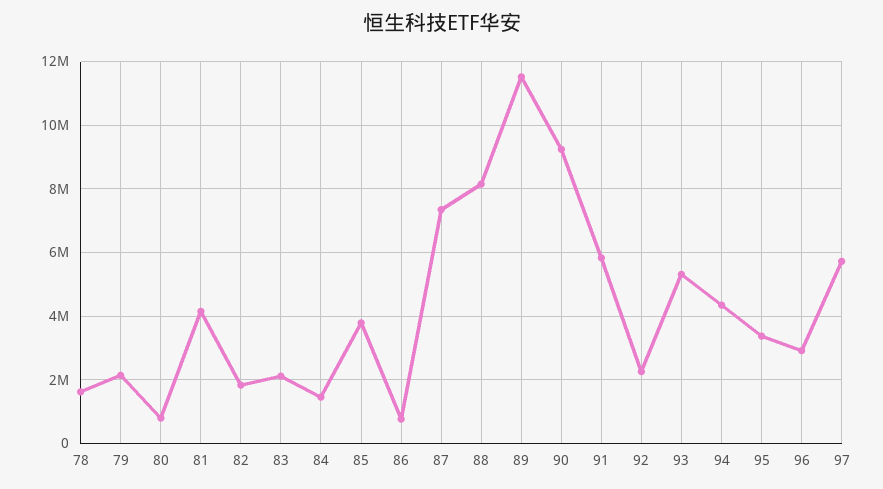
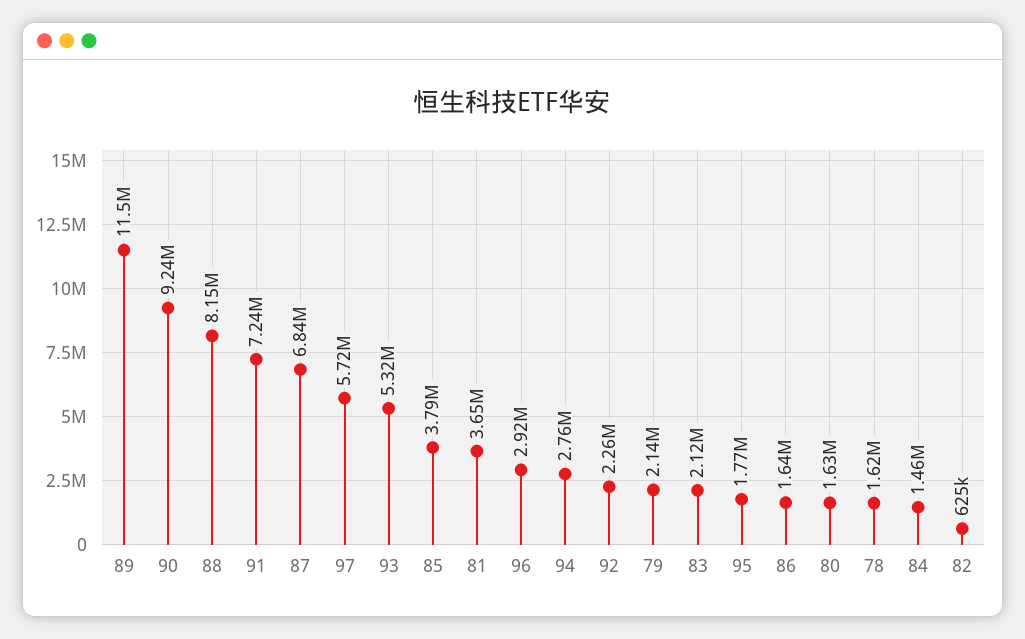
  {
    "78": 1620000,
    "79": 2140000,
-   "80": 800000,
+   "80": 1630000,
-   "81": 4200000,
+   "81": 3650000,
-   "82": 1800000,
+   "82": 625000,
    "83": 2120000,
    "84": 1460000,
    "85": 3790000,
-   "86": 800000,
+   "86": 1640000,
-   "87": 7400000,
+   "87": 6840000,
    "88": 8150000,
    "89": 11500000,
    "90": 9240000,
-   "91": 5800000,
+   "91": 7240000,
    "92": 2260000,
    "93": 5320000,
-   "94": 4400000,
+   "94": 2760000,
-   "95": 3400000,
+   "95": 1770000,
    "96": 2920000,
    "97": 5720000
  }

